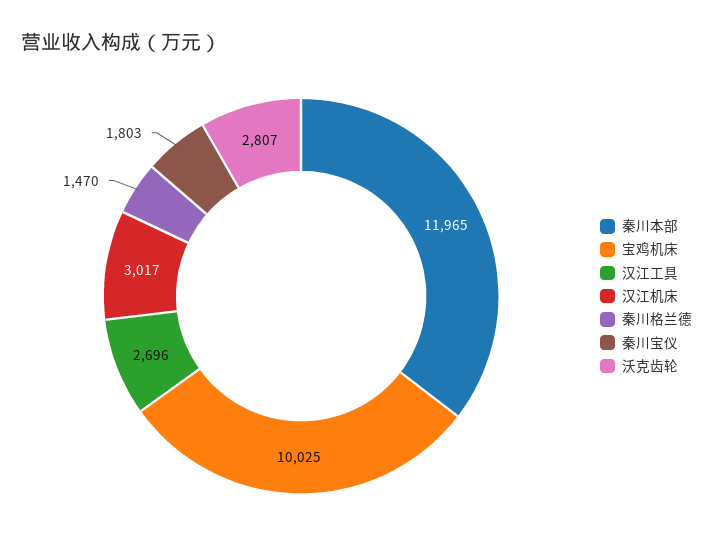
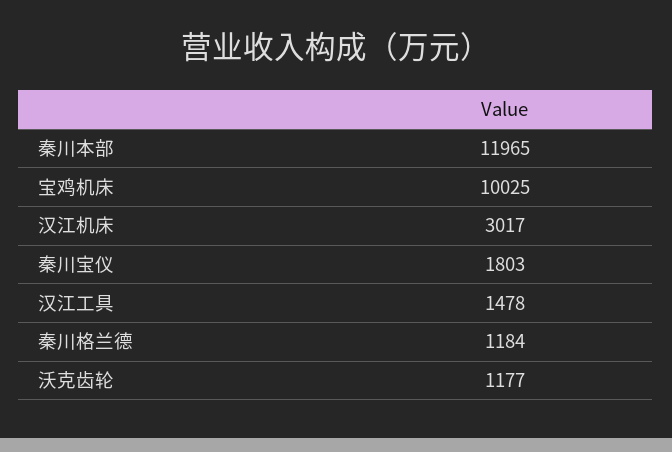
  {
    "秦川本部": 11965,
    "宝鸡机床": 10025,
-   "汉江工具": 2696,
+   "汉江工具": 1478,
    "汉江机床": 3017,
-   "秦川格兰德": 1470,
+   "秦川格兰德": 1184,
    "秦川宝仪": 1803,
-   "沃克齿轮": 2807
+   "沃克齿轮": 1177
  }

